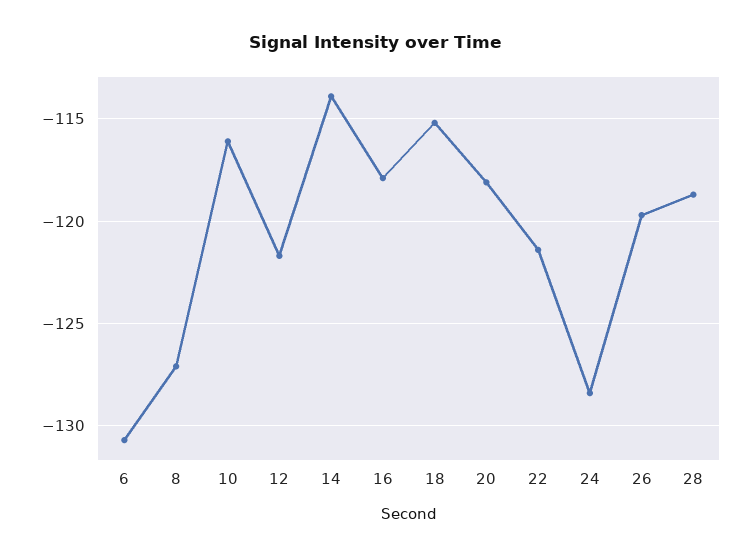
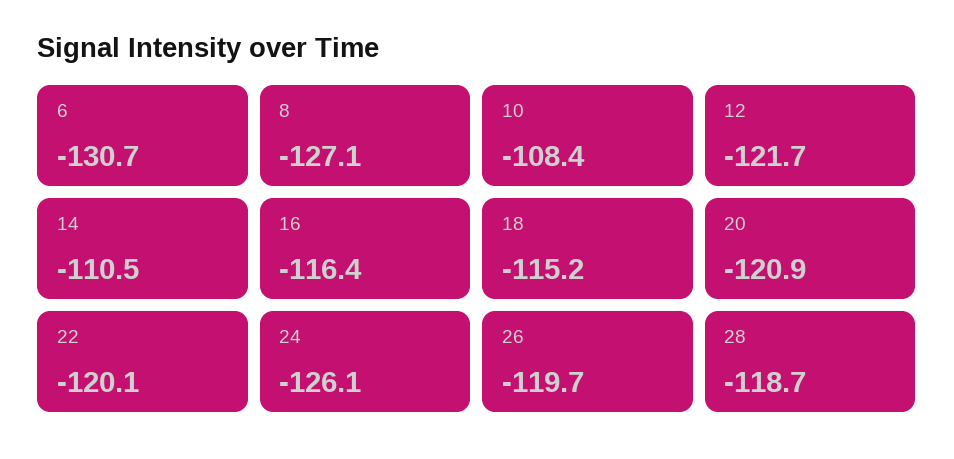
  {
    "6": -130.7,
    "8": -127.1,
-   "10": -116,
+   "10": -108.4,
    "12": -121.7,
-   "14": -114,
+   "14": -110.5,
-   "16": -118,
+   "16": -116.4,
    "18": -115.2,
-   "20": -118,
+   "20": -120.9,
-   "22": -121.5,
+   "22": -120.1,
-   "24": -128.5,
+   "24": -126.1,
    "26": -119.7,
    "28": -118.7
  }

